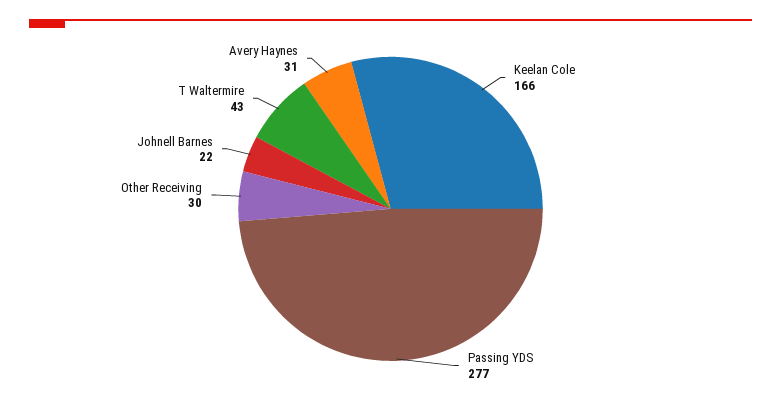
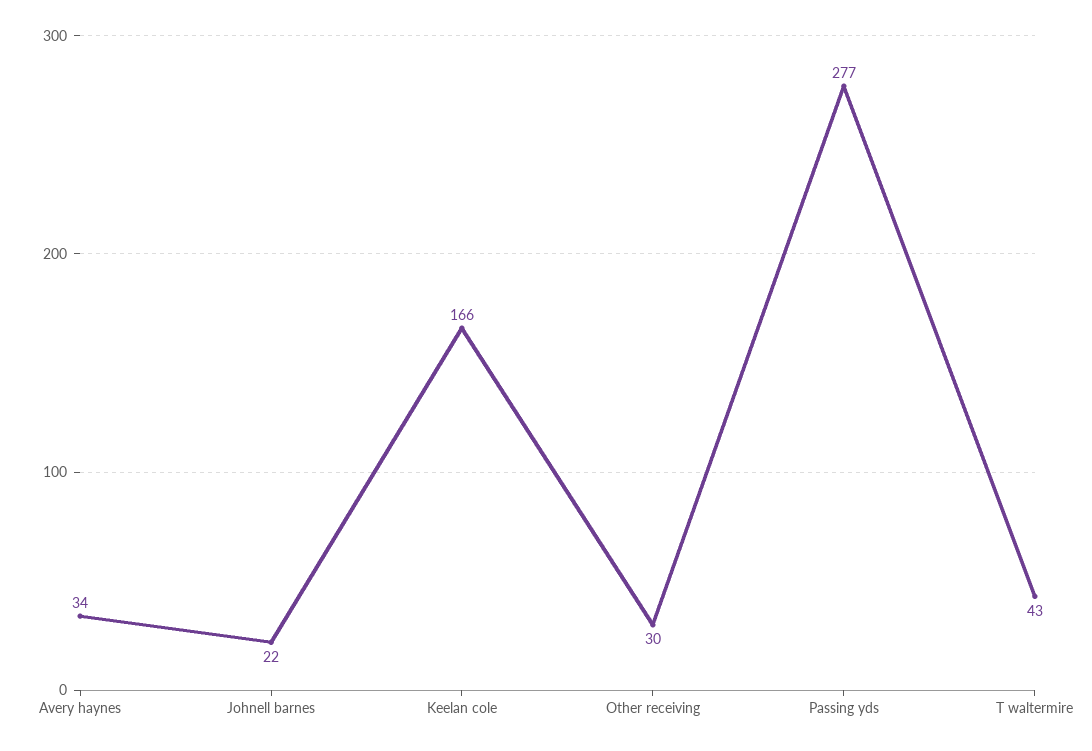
  {
    "Keelan Cole": 166,
    "Passing YDS": 277,
    "Other Receiving": 30,
    "Johnell Barnes": 22,
    "T Waltermire": 43,
-   "Avery Haynes": 31
+   "Avery Haynes": 34
  }

